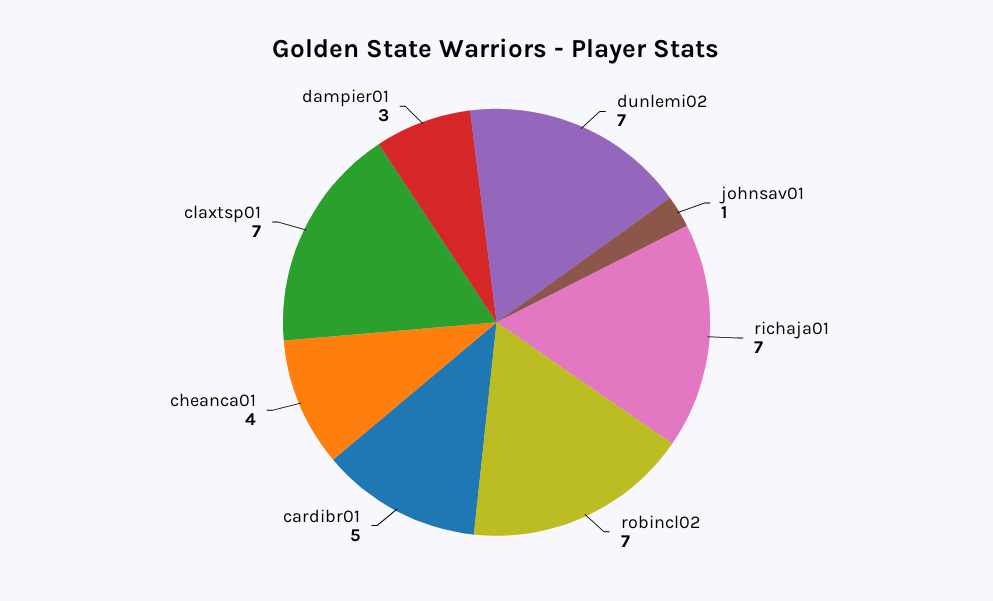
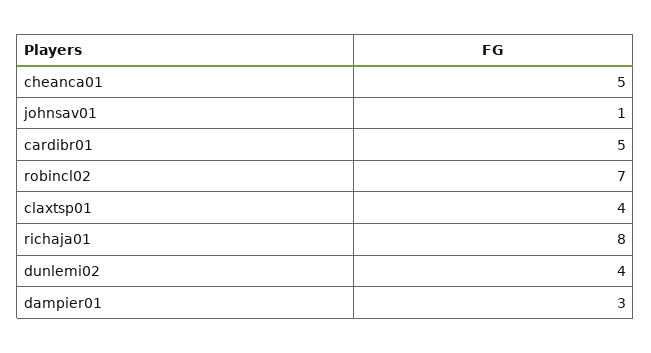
  {
-   "dunlemi02": 7,
+   "dunlemi02": 4,
    "johnsav01": 1,
-   "richaja01": 7,
+   "richaja01": 8,
    "robincl02": 7,
    "cardibr01": 5,
-   "cheanca01": 4,
+   "cheanca01": 5,
-   "claxtsp01": 7,
+   "claxtsp01": 4,
    "dampier01": 3
  }

